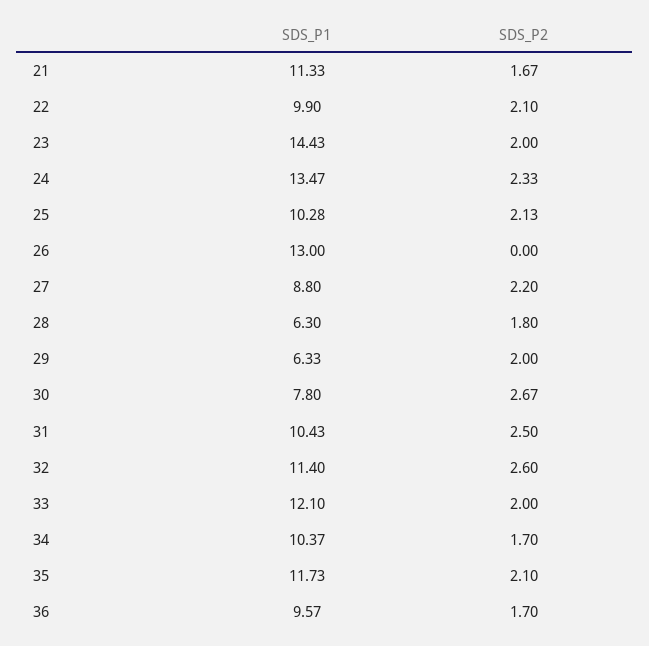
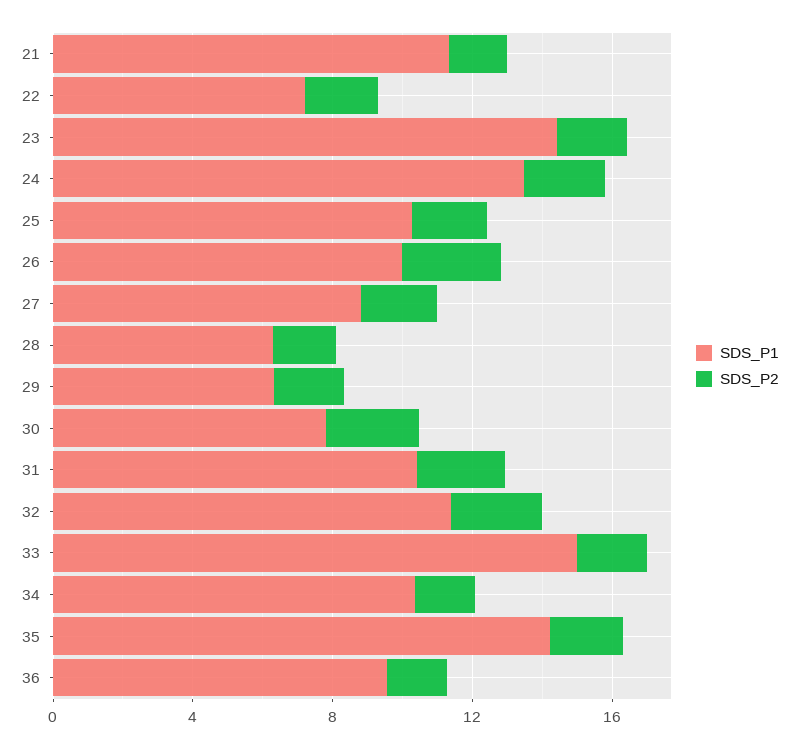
  {
    "SDS_P1": {
      "21": 11.33,
-     "22": 9.9,
+     "22": 7,
      "23": 14.43,
      "24": 13.47,
      "25": 10.28,
-     "26": 13,
+     "26": 10,
      "27": 8.8,
      "28": 6.3,
      "29": 6.33,
      "30": 7.8,
      "31": 10.43,
      "32": 11.4,
-     "33": 12.1,
+     "33": 15,
      "34": 10.37,
-     "35": 11.73,
+     "35": 14,
      "36": 9.57
    },
    "SDS_P2": {
      "21": 1.67,
      "22": 2.1,
      "23": 2,
      "24": 2.33,
      "25": 2.13,
-     "26": 0,
+     "26": 3,
      "27": 2.2,
      "28": 1.8,
      "29": 2,
      "30": 2.67,
      "31": 2.5,
      "32": 2.6,
      "33": 2,
      "34": 1.7,
      "35": 2.1,
      "36": 1.7
    }
  }

